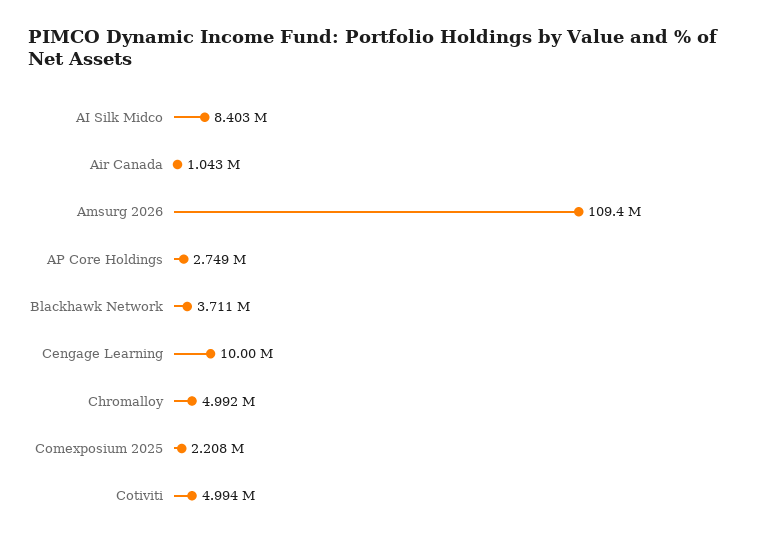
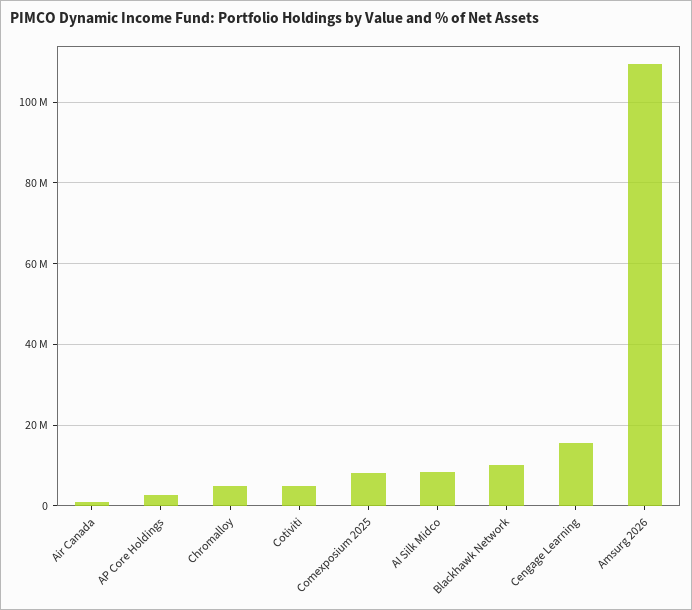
  {
    "AI Silk Midco": 8403000,
    "Air Canada": 1043000,
    "Amsurg 2026": 109400000,
    "AP Core Holdings": 2749000,
-   "Blackhawk Network": 3711000,
+   "Blackhawk Network": 10000000,
-   "Cengage Learning": 10000000,
+   "Cengage Learning": 16000000,
    "Chromalloy": 4992000,
-   "Comexposium 2025": 2208000,
+   "Comexposium 2025": 8000000,
    "Cotiviti": 4994000
  }

